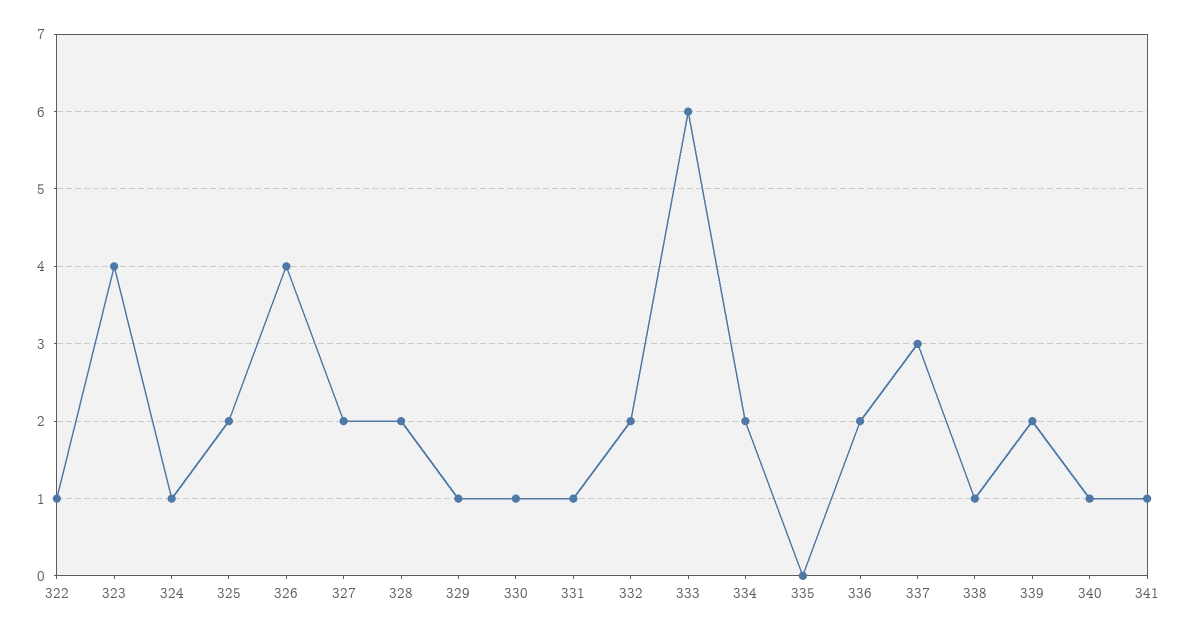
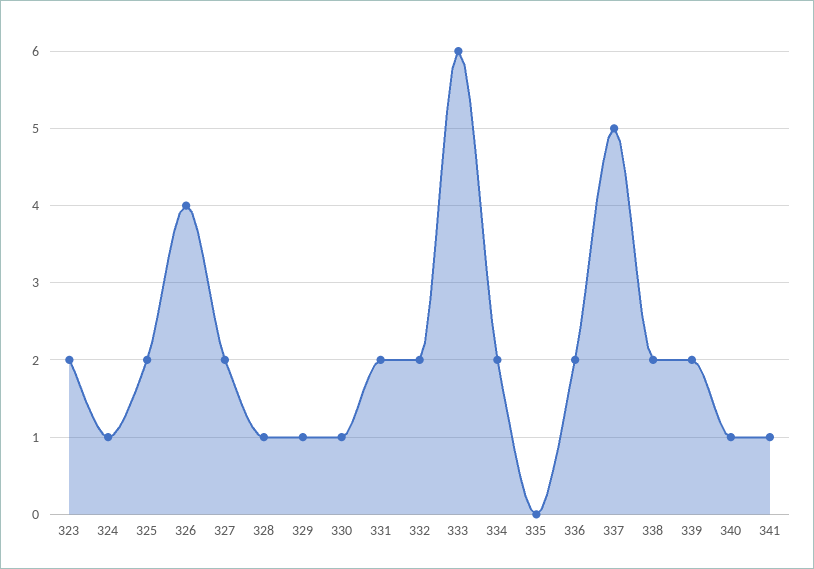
  {
-   "322": 1,
-   "323": 4,
+   "323": 2,
    "324": 1,
    "325": 2,
    "326": 4,
    "327": 2,
-   "328": 2,
+   "328": 1,
    "329": 1,
    "330": 1,
-   "331": 1,
+   "331": 2,
    "332": 2,
    "333": 6,
    "334": 2,
    "335": 0,
    "336": 2,
-   "337": 3,
+   "337": 5,
-   "338": 1,
+   "338": 2,
    "339": 2,
    "340": 1,
    "341": 1
  }

